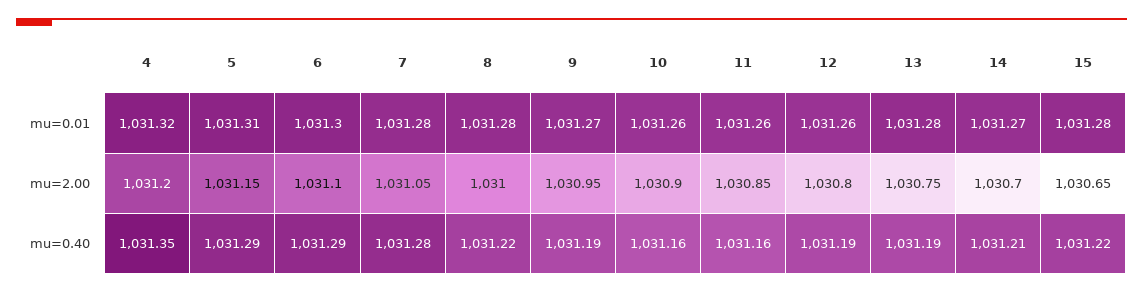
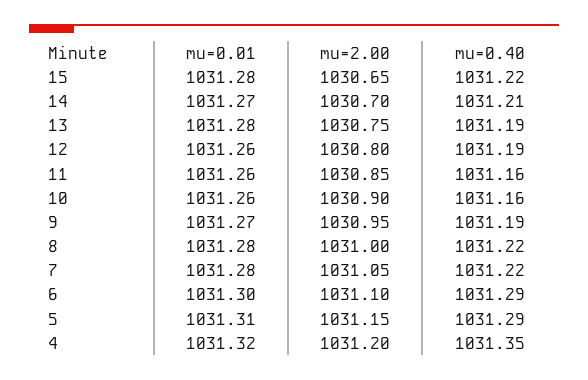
  {
    "4": {
      "mu=0.01": 1031.32,
      "mu=2.00": 1031.2,
      "mu=0.40": 1031.35
    },
    "5": {
      "mu=0.01": 1031.31,
      "mu=2.00": 1031.15,
      "mu=0.40": 1031.29
    },
    "6": {
      "mu=0.01": 1031.3,
      "mu=2.00": 1031.1,
      "mu=0.40": 1031.29
    },
    "7": {
      "mu=0.01": 1031.28,
      "mu=2.00": 1031.05,
-     "mu=0.40": 1031.28
+     "mu=0.40": 1031.22
    },
    "8": {
      "mu=0.01": 1031.28,
      "mu=2.00": 1031,
      "mu=0.40": 1031.22
    },
    "9": {
      "mu=0.01": 1031.27,
      "mu=2.00": 1030.95,
      "mu=0.40": 1031.19
    },
    "10": {
      "mu=0.01": 1031.26,
      "mu=2.00": 1030.9,
      "mu=0.40": 1031.16
    },
    "11": {
      "mu=0.01": 1031.26,
      "mu=2.00": 1030.85,
      "mu=0.40": 1031.16
    },
    "12": {
      "mu=0.01": 1031.26,
      "mu=2.00": 1030.8,
      "mu=0.40": 1031.19
    },
    "13": {
      "mu=0.01": 1031.28,
      "mu=2.00": 1030.75,
      "mu=0.40": 1031.19
    },
    "14": {
      "mu=0.01": 1031.27,
      "mu=2.00": 1030.7,
      "mu=0.40": 1031.21
    },
    "15": {
      "mu=0.01": 1031.28,
      "mu=2.00": 1030.65,
      "mu=0.40": 1031.22
    }
  }

